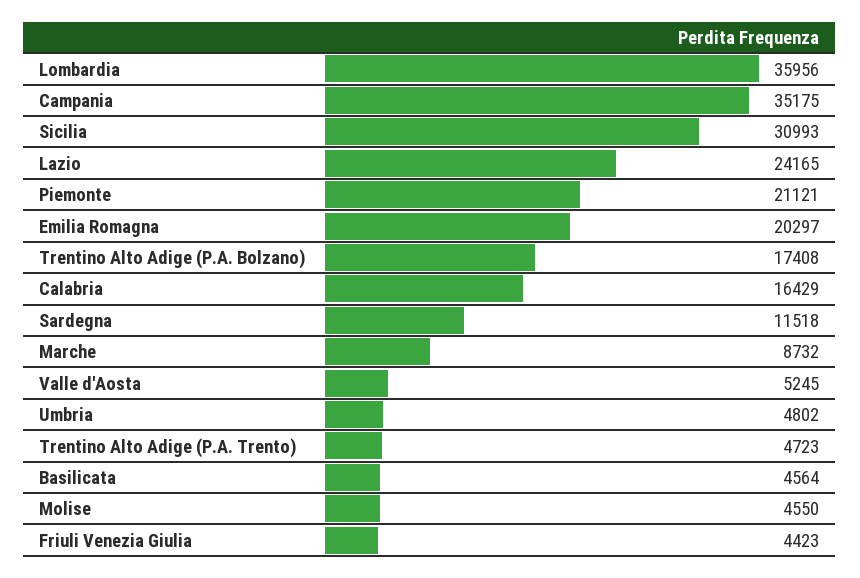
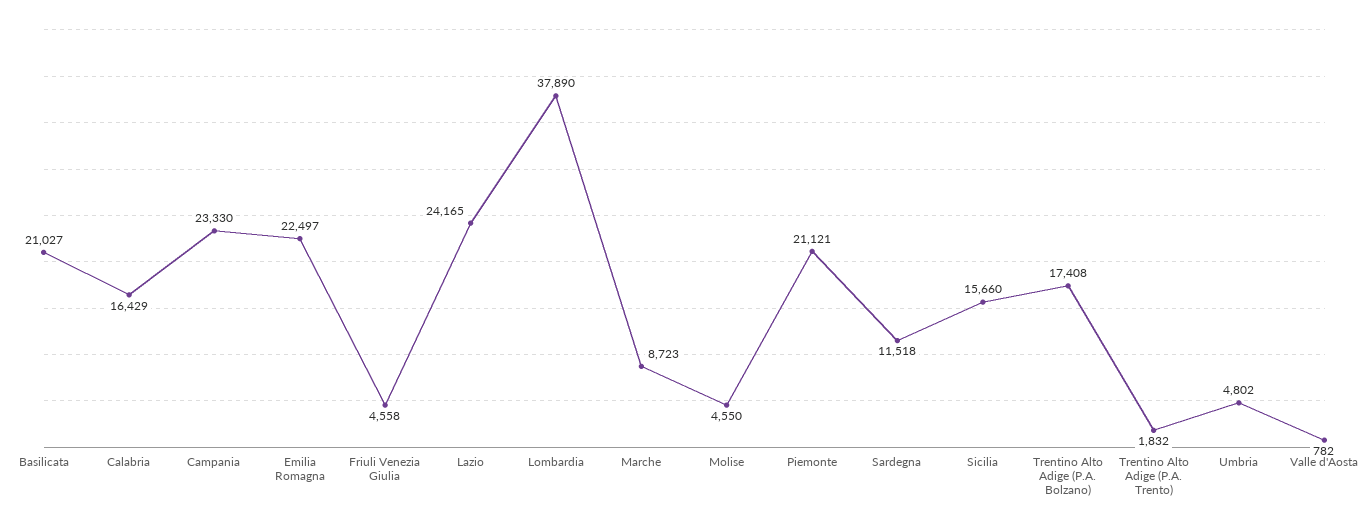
  {
-   "Lombardia": 35956,
+   "Lombardia": 37890,
-   "Campania": 35175,
+   "Campania": 23330,
-   "Sicilia": 30993,
+   "Sicilia": 15660,
    "Lazio": 24165,
    "Piemonte": 21121,
-   "Emilia Romagna": 20297,
+   "Emilia Romagna": 22497,
    "Trentino Alto Adige (P.A. Bolzano)": 17408,
    "Calabria": 16429,
    "Sardegna": 11518,
-   "Marche": 8732,
+   "Marche": 8723,
-   "Valle d'Aosta": 5245,
+   "Valle d'Aosta": 782,
    "Umbria": 4802,
-   "Trentino Alto Adige (P.A. Trento)": 4723,
+   "Trentino Alto Adige (P.A. Trento)": 1832,
-   "Basilicata": 4564,
+   "Basilicata": 21027,
    "Molise": 4550,
-   "Friuli Venezia Giulia": 4423
+   "Friuli Venezia Giulia": 4558
  }

